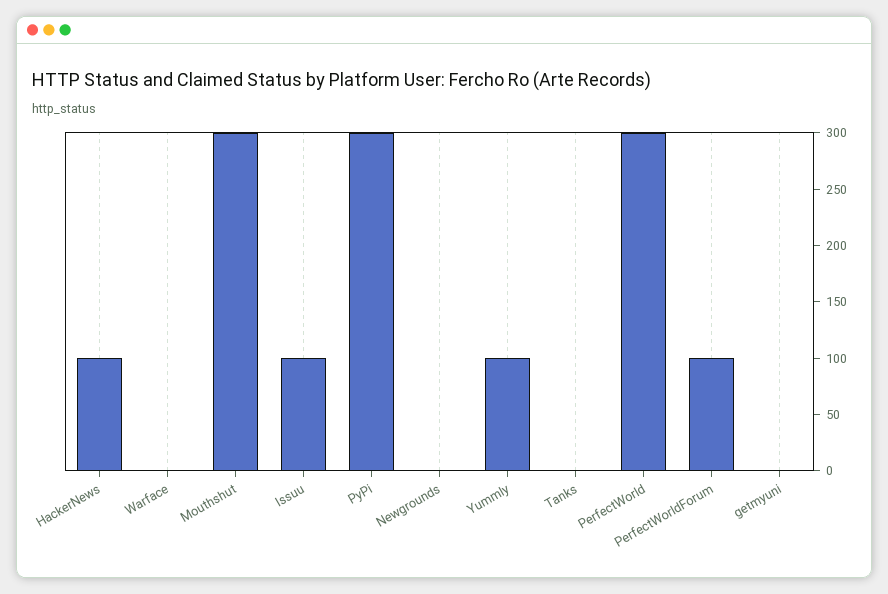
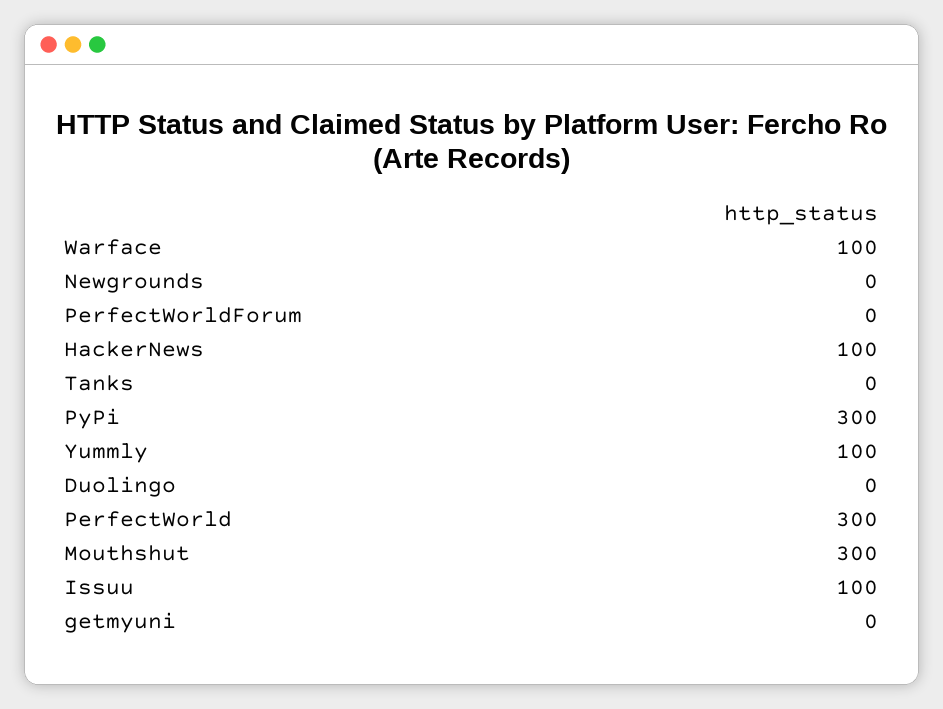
  {
    "HackerNews": 100,
-   "Warface": 0,
+   "Warface": 100,
    "Mouthshut": 300,
    "Issuu": 100,
    "PyPi": 300,
    "Newgrounds": 0,
    "Yummly": 100,
    "Tanks": 0,
    "PerfectWorld": 300,
-   "PerfectWorldForum": 100,
+   "PerfectWorldForum": 0,
-   "getmyuni": 0
+   "getmyuni": 0,
+   "Duolingo": 0
  }

